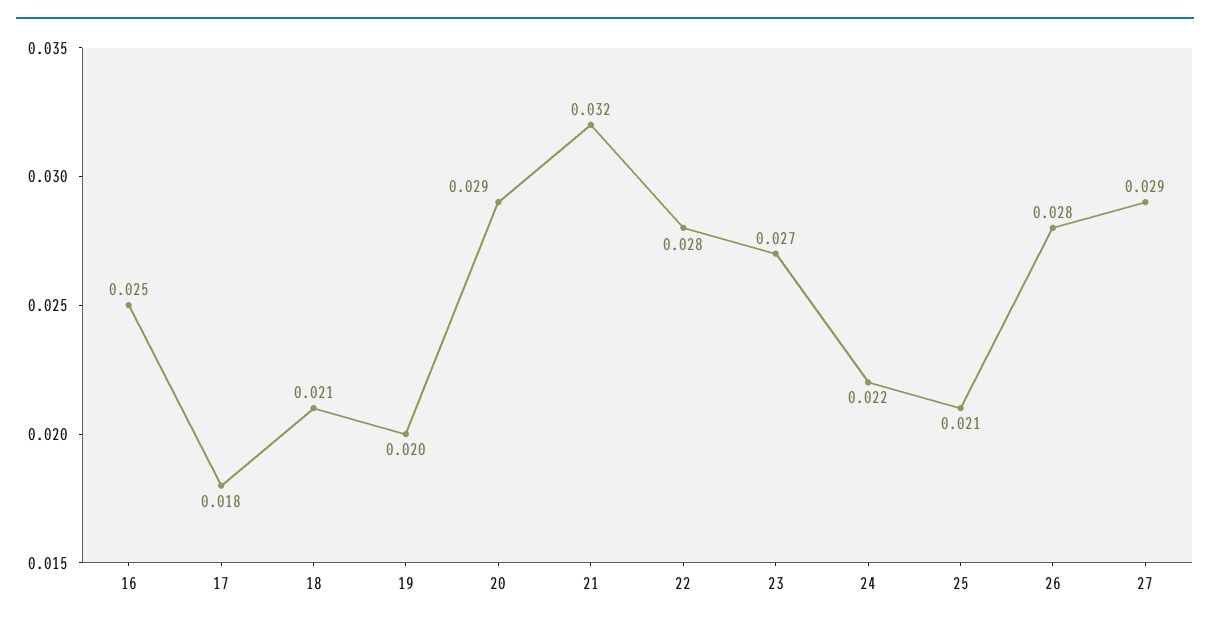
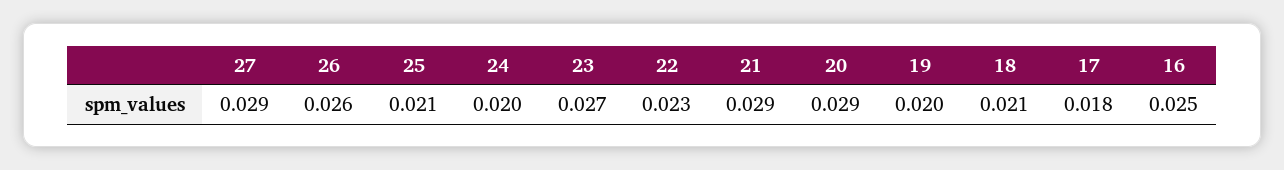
  {
    "16": 0.025,
    "17": 0.018,
    "18": 0.021,
    "19": 0.02,
    "20": 0.029,
-   "21": 0.032,
+   "21": 0.029,
-   "22": 0.028,
+   "22": 0.023,
    "23": 0.027,
-   "24": 0.022,
+   "24": 0.02,
    "25": 0.021,
-   "26": 0.028,
+   "26": 0.026,
    "27": 0.029
  }

